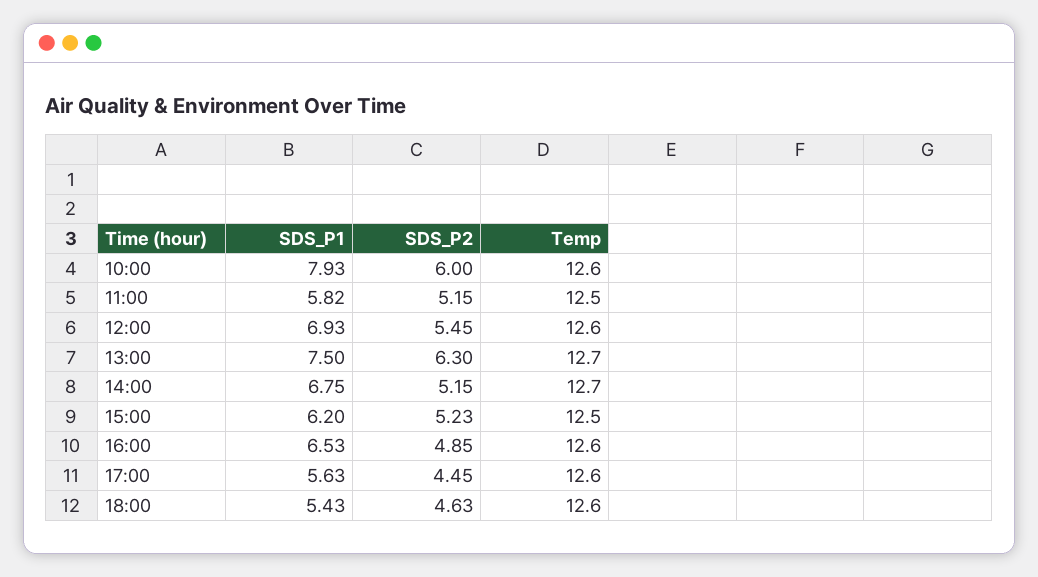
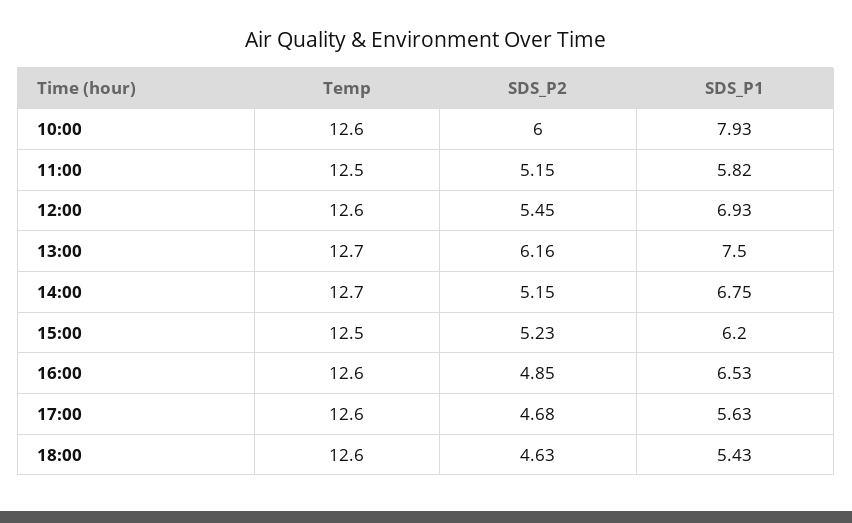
  {
    "SDS_P1": {
      "10:00": 7.93,
      "11:00": 5.82,
      "12:00": 6.93,
      "13:00": 7.5,
      "14:00": 6.75,
      "15:00": 6.2,
      "16:00": 6.53,
      "17:00": 5.63,
      "18:00": 5.43
    },
    "SDS_P2": {
      "10:00": 6,
      "11:00": 5.15,
      "12:00": 5.45,
-     "13:00": 6.3,
+     "13:00": 6.16,
      "14:00": 5.15,
      "15:00": 5.23,
      "16:00": 4.85,
-     "17:00": 4.45,
+     "17:00": 4.68,
      "18:00": 4.63
    },
    "Temp": {
      "10:00": 12.6,
      "11:00": 12.5,
      "12:00": 12.6,
      "13:00": 12.7,
      "14:00": 12.7,
      "15:00": 12.5,
      "16:00": 12.6,
      "17:00": 12.6,
      "18:00": 12.6
    }
  }

